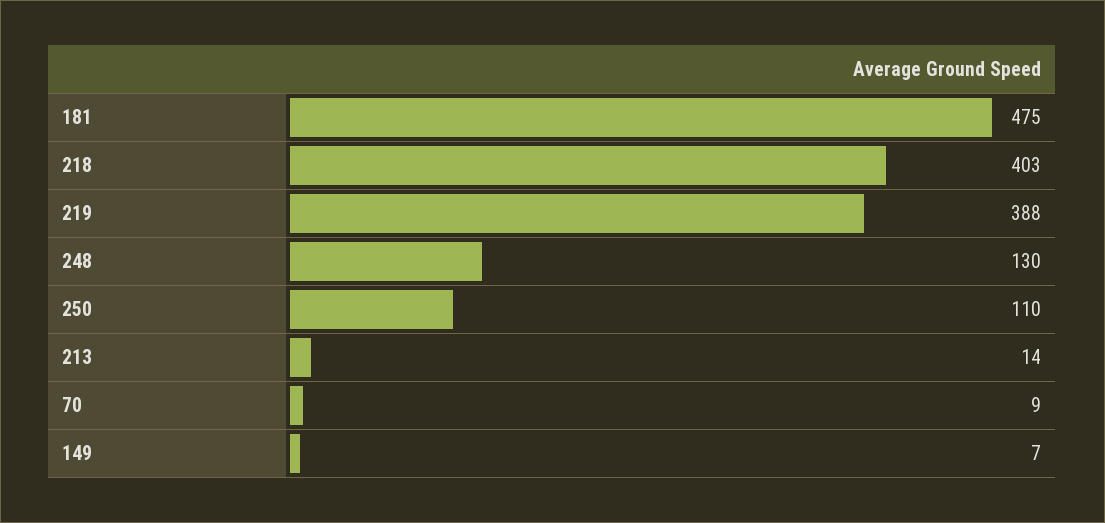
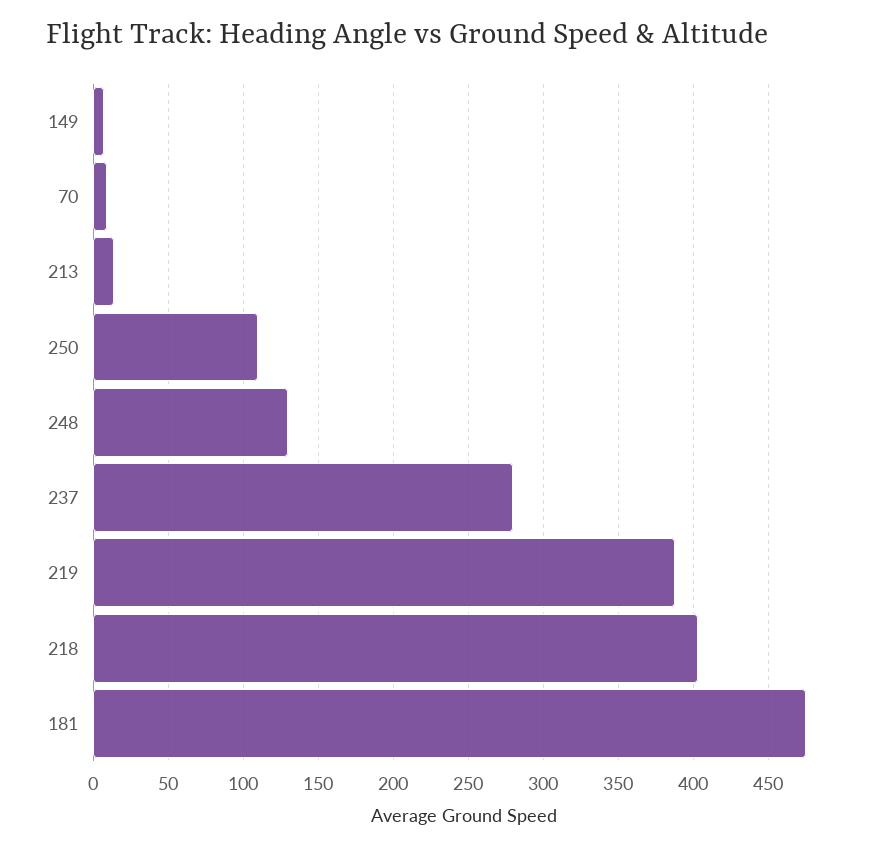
  {
    "181": 475,
    "218": 403,
    "219": 388,
    "248": 130,
    "250": 110,
    "213": 14,
    "70": 9,
-   "149": 7
+   "149": 7,
+   "237": 280
  }

